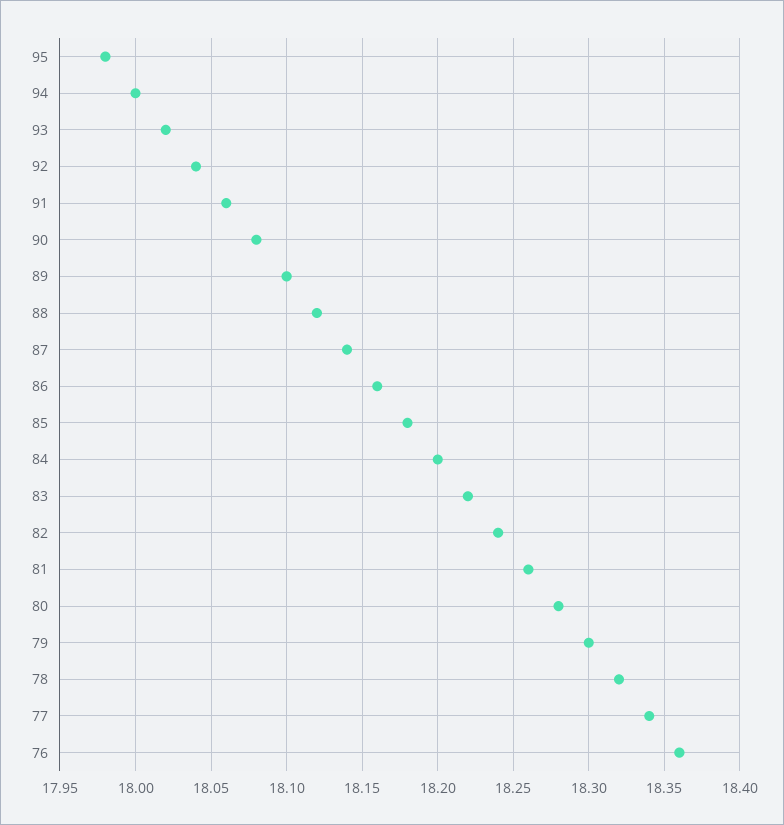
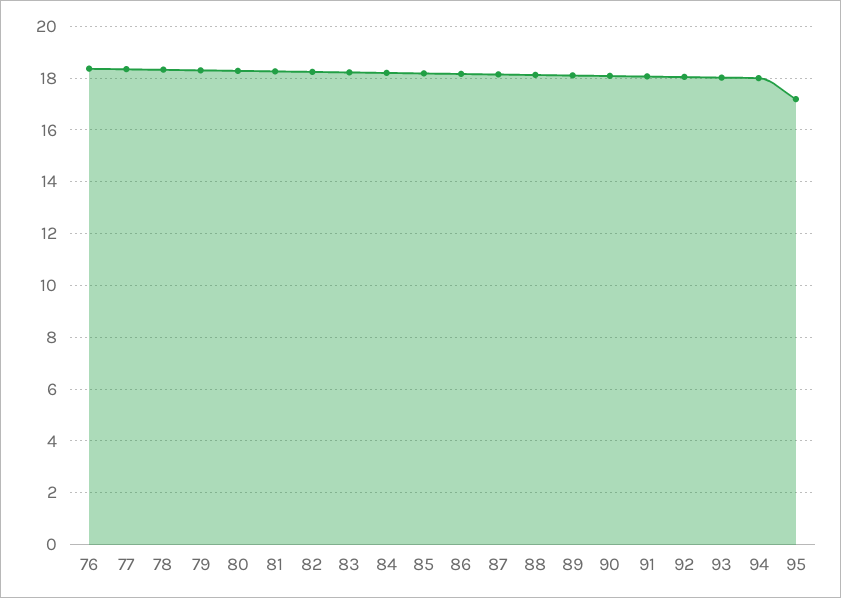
  {
-   "95": 17.98,
+   "95": 17.25,
    "94": 18,
    "93": 18.02,
    "92": 18.04,
    "91": 18.06,
    "90": 18.08,
    "89": 18.1,
    "88": 18.12,
    "87": 18.14,
    "86": 18.16,
    "85": 18.18,
    "84": 18.2,
    "83": 18.22,
    "82": 18.24,
    "81": 18.26,
    "80": 18.28,
    "79": 18.3,
    "78": 18.32,
    "77": 18.34,
    "76": 18.36
  }

